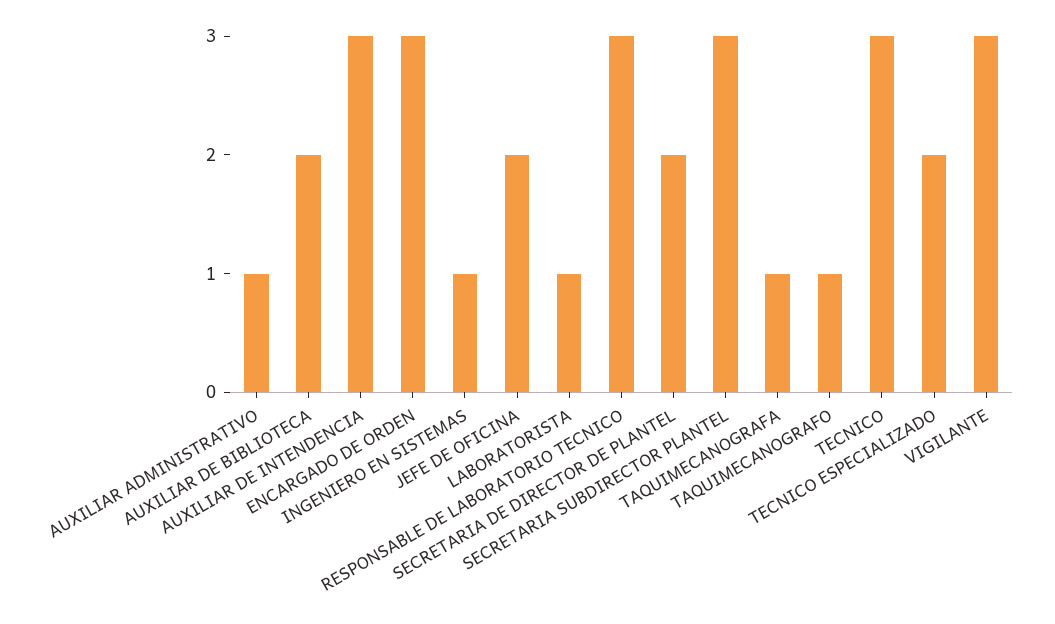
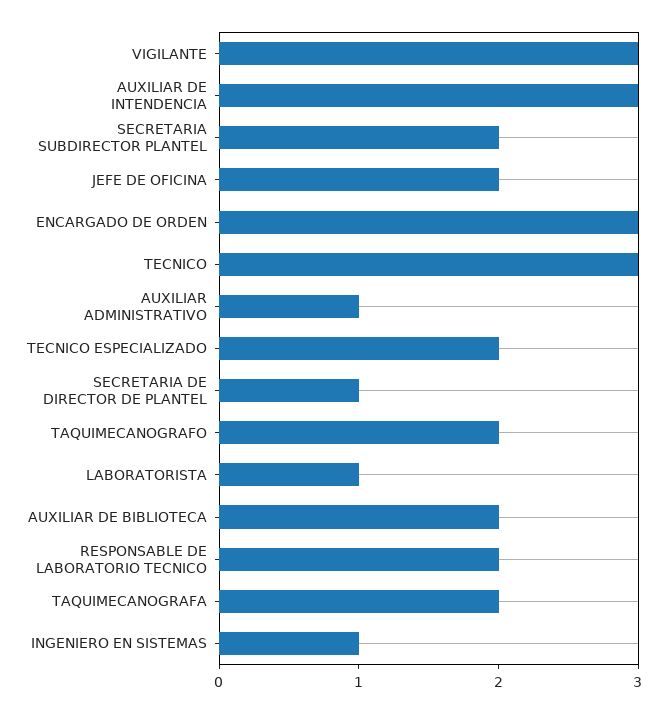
  {
    "AUXILIAR ADMINISTRATIVO": 1,
    "AUXILIAR DE BIBLIOTECA": 2,
    "AUXILIAR DE INTENDENCIA": 3,
    "ENCARGADO DE ORDEN": 3,
    "INGENIERO EN SISTEMAS": 1,
    "JEFE DE OFICINA": 2,
    "LABORATORISTA": 1,
-   "RESPONSABLE DE LABORATORIO TECNICO": 3,
+   "RESPONSABLE DE LABORATORIO TECNICO": 2,
-   "SECRETARIA DE DIRECTOR DE PLANTEL": 2,
+   "SECRETARIA DE DIRECTOR DE PLANTEL": 1,
-   "SECRETARIA SUBDIRECTOR PLANTEL": 3,
+   "SECRETARIA SUBDIRECTOR PLANTEL": 2,
-   "TAQUIMECANOGRAFA": 1,
+   "TAQUIMECANOGRAFA": 2,
-   "TAQUIMECANOGRAFO": 1,
+   "TAQUIMECANOGRAFO": 2,
    "TECNICO": 3,
    "TECNICO ESPECIALIZADO": 2,
    "VIGILANTE": 3
  }

